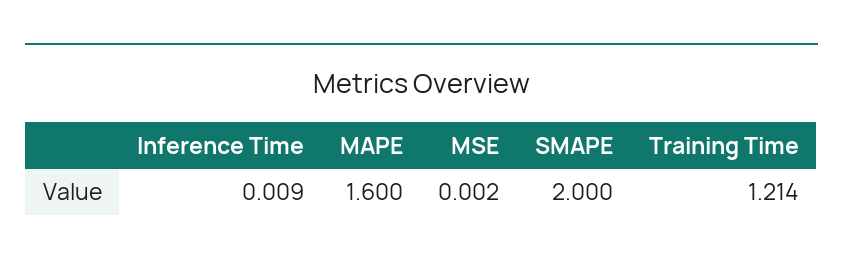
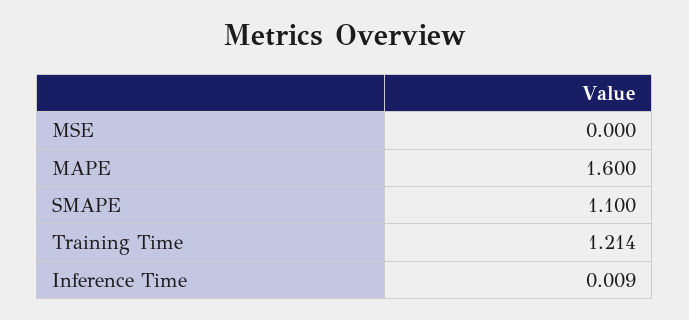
  {
    "Inference Time": 0.009,
    "MAPE": 1.6,
-   "MSE": 0.002,
+   "MSE": 0,
-   "SMAPE": 2,
+   "SMAPE": 1.1,
    "Training Time": 1.214
  }

